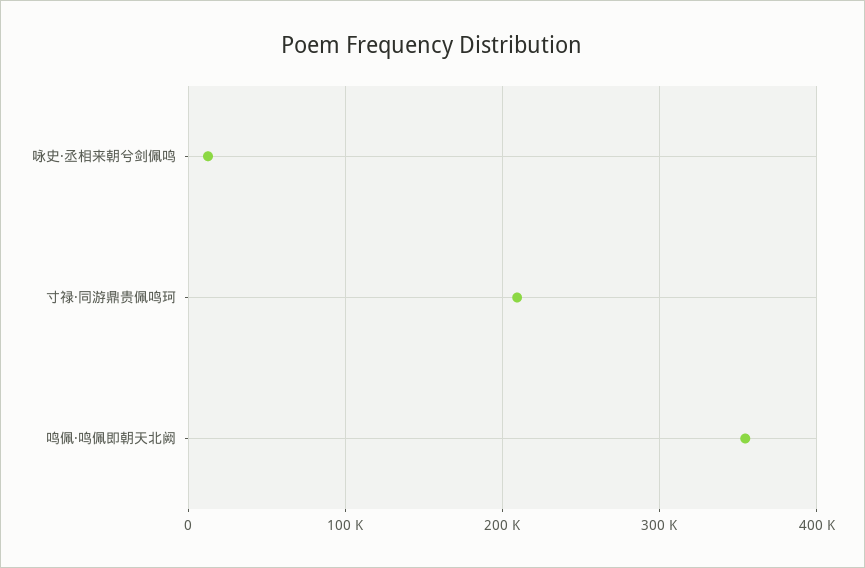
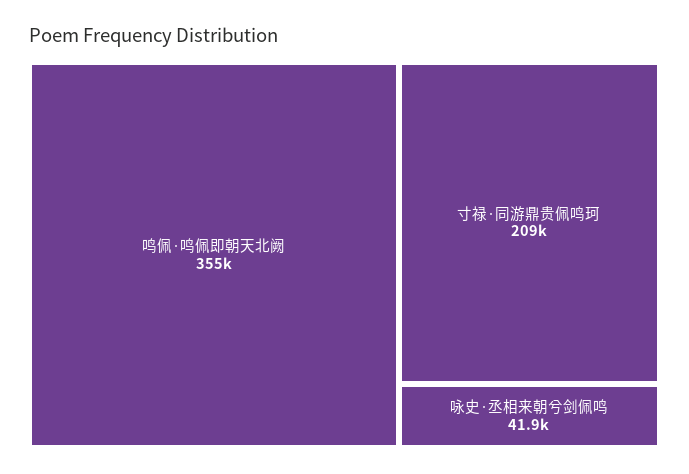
  {
-   "咏史·丞相来朝兮剑佩鸣": 10000,
+   "咏史·丞相来朝兮剑佩鸣": 41900,
    "寸禄·同游鼎贵佩鸣珂": 209000,
    "鸣佩·鸣佩即朝天北阙": 355000
  }

